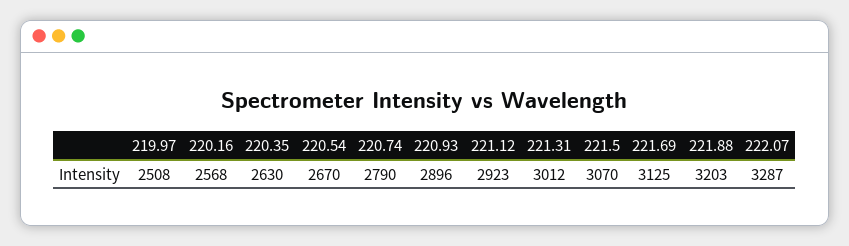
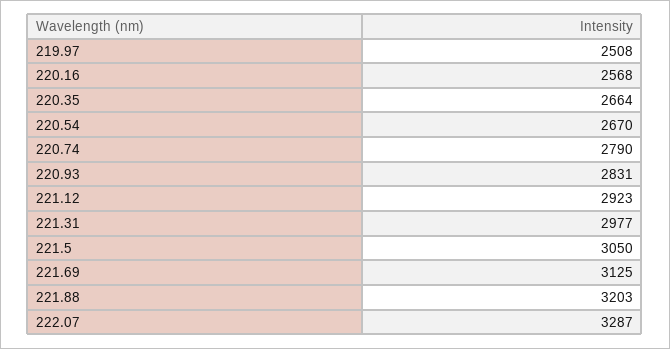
  {
    "219.97": 2508,
    "220.16": 2568,
-   "220.35": 2630,
+   "220.35": 2664,
    "220.54": 2670,
    "220.74": 2790,
-   "220.93": 2896,
+   "220.93": 2831,
    "221.12": 2923,
-   "221.31": 3012,
+   "221.31": 2977,
-   "221.5": 3070,
+   "221.5": 3050,
    "221.69": 3125,
    "221.88": 3203,
    "222.07": 3287
  }

